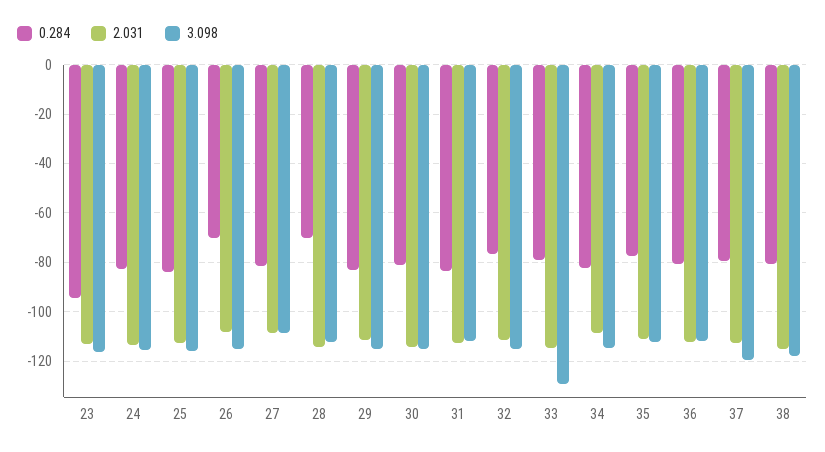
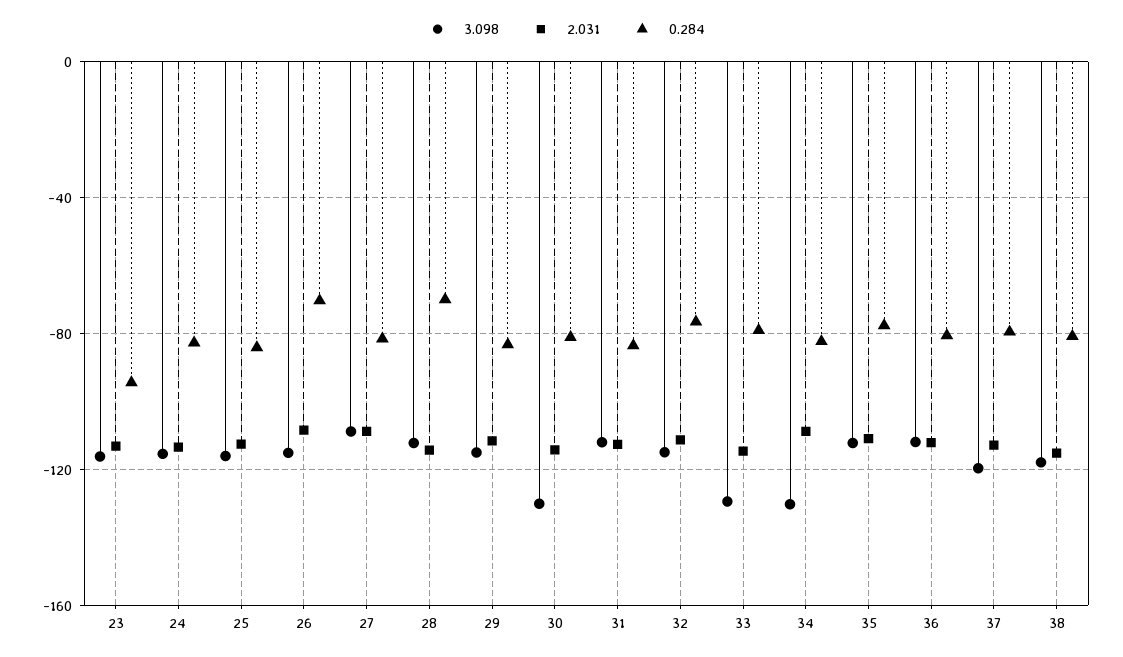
  {
    "0.284": {
      "23": -95,
      "24": -82.5,
      "25": -85,
      "26": -70,
      "27": -82.5,
      "28": -70,
      "29": -82.5,
      "30": -80,
      "31": -82.5,
      "32": -77.5,
      "33": -80,
      "34": -82.5,
      "35": -77.5,
      "36": -80,
      "37": -80,
      "38": -80
    },
    "2.031": {
      "23": -112.5,
      "24": -112.5,
      "25": -112.5,
      "26": -107.5,
      "27": -110,
      "28": -115,
      "29": -112.5,
      "30": -115,
      "31": -112.5,
      "32": -112.5,
      "33": -115,
      "34": -110,
      "35": -110,
      "36": -112.5,
      "37": -112.5,
      "38": -115
    },
    "3.098": {
      "23": -115,
      "24": -115,
      "25": -115,
      "26": -115,
      "27": -110,
      "28": -112.5,
      "29": -115,
-     "30": -115,
+     "30": -130,
      "31": -112.5,
      "32": -115,
      "33": -130,
-     "34": -115,
+     "34": -130,
      "35": -112.5,
      "36": -112.5,
      "37": -120,
      "38": -117.5
    }
  }

